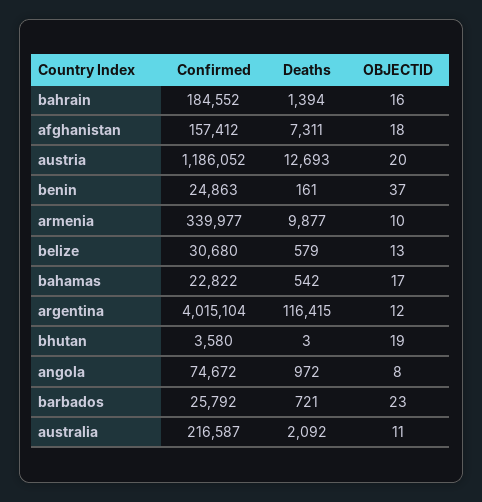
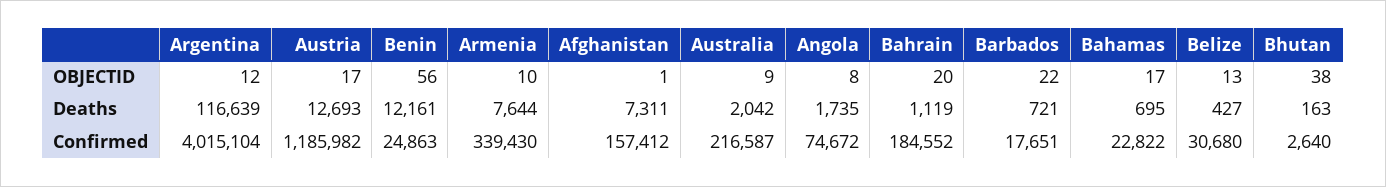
  {
    "Confirmed": {
      "bahrain": 184552,
      "afghanistan": 157412,
-     "austria": 1186052,
+     "austria": 1185982,
      "benin": 24863,
-     "armenia": 339977,
+     "armenia": 339430,
      "belize": 30680,
      "bahamas": 22822,
      "argentina": 4015104,
-     "bhutan": 3580,
+     "bhutan": 2640,
      "angola": 74672,
-     "barbados": 25792,
+     "barbados": 17651,
      "australia": 216587
    },
    "Deaths": {
-     "bahrain": 1394,
+     "bahrain": 1119,
      "afghanistan": 7311,
      "austria": 12693,
-     "benin": 161,
+     "benin": 12161,
-     "armenia": 9877,
+     "armenia": 7644,
-     "belize": 579,
+     "belize": 427,
-     "bahamas": 542,
+     "bahamas": 695,
-     "argentina": 116415,
+     "argentina": 116639,
-     "bhutan": 3,
+     "bhutan": 163,
-     "angola": 972,
+     "angola": 1735,
      "barbados": 721,
-     "australia": 2092
+     "australia": 2042
    },
    "OBJECTID": {
-     "bahrain": 16,
+     "bahrain": 20,
-     "afghanistan": 18,
+     "afghanistan": 1,
-     "austria": 20,
+     "austria": 17,
-     "benin": 37,
+     "benin": 56,
      "armenia": 10,
      "belize": 13,
      "bahamas": 17,
      "argentina": 12,
-     "bhutan": 19,
+     "bhutan": 38,
      "angola": 8,
-     "barbados": 23,
+     "barbados": 22,
-     "australia": 11
+     "australia": 9
    }
  }

